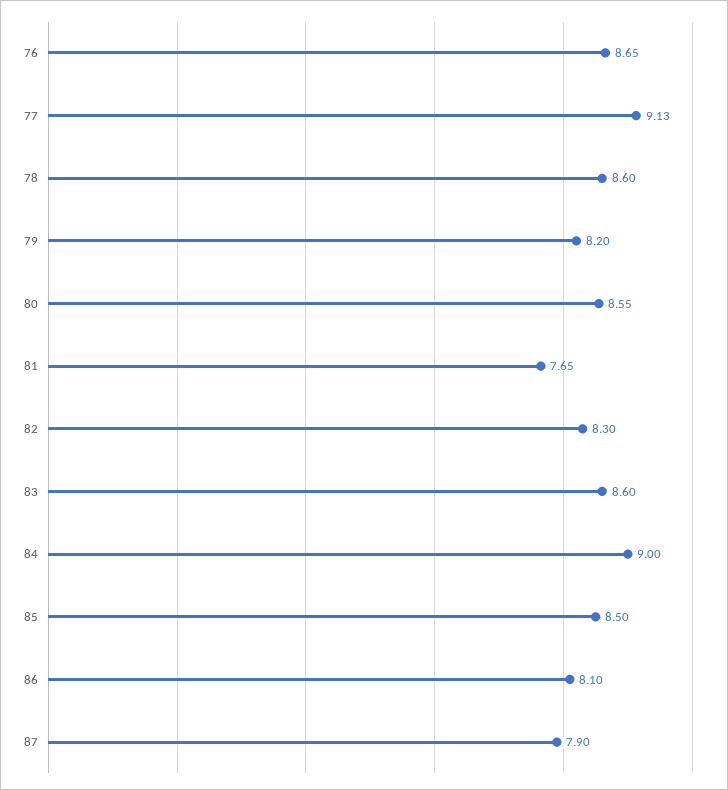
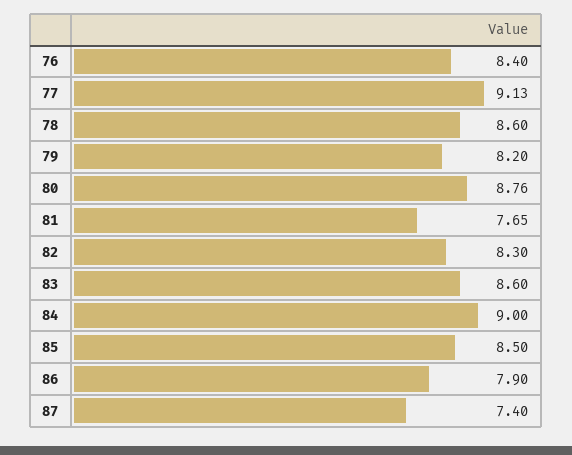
  {
-   "76": 8.65,
+   "76": 8.4,
    "77": 9.13,
    "78": 8.6,
    "79": 8.2,
-   "80": 8.55,
+   "80": 8.76,
    "81": 7.65,
    "82": 8.3,
    "83": 8.6,
    "84": 9,
    "85": 8.5,
-   "86": 8.1,
+   "86": 7.9,
-   "87": 7.9
+   "87": 7.4
  }

